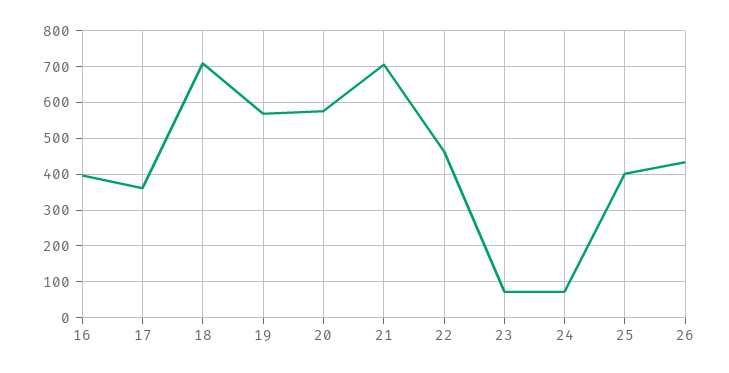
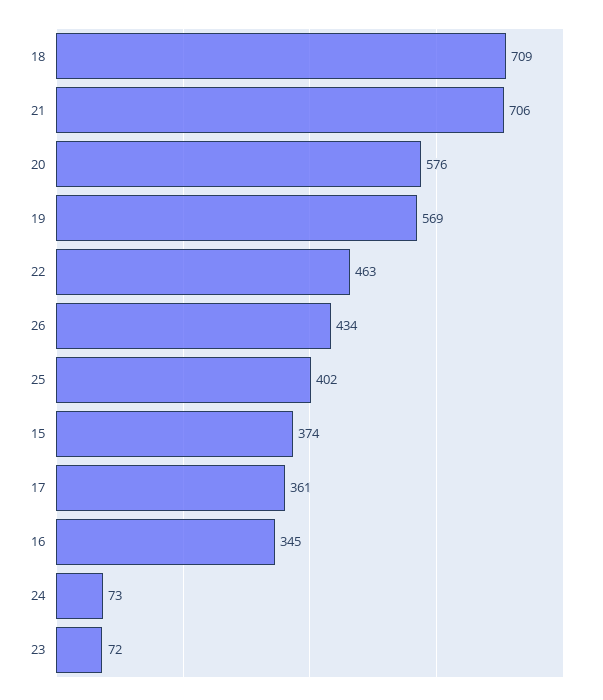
  {
-   "16": 400,
+   "16": 345,
    "17": 361,
    "18": 709,
    "19": 569,
    "20": 576,
    "21": 706,
    "22": 463,
    "23": 72,
    "24": 73,
    "25": 402,
-   "26": 434
+   "26": 434,
+   "15": 374
  }

